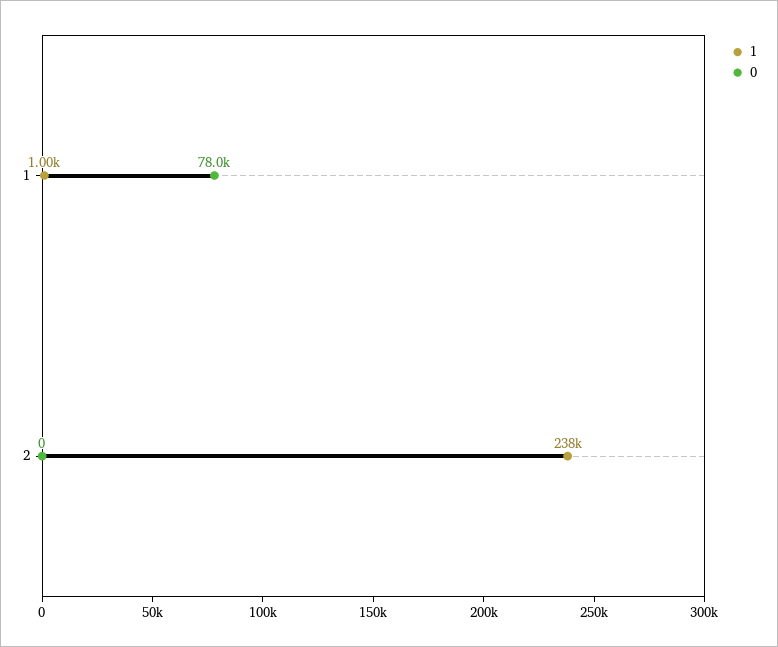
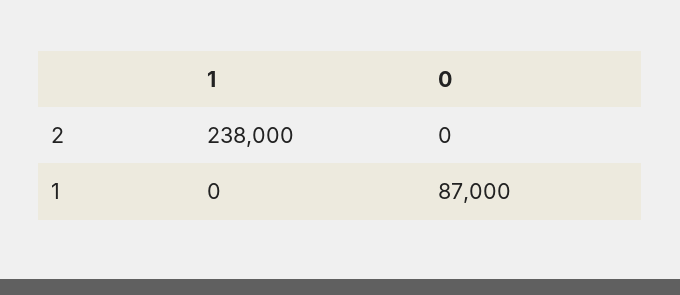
  {
    "1": {
-     "1": 1000,
+     "1": 0,
      "2": 238000
    },
    "0": {
-     "1": 78000,
+     "1": 87000,
      "2": 0
    }
  }

